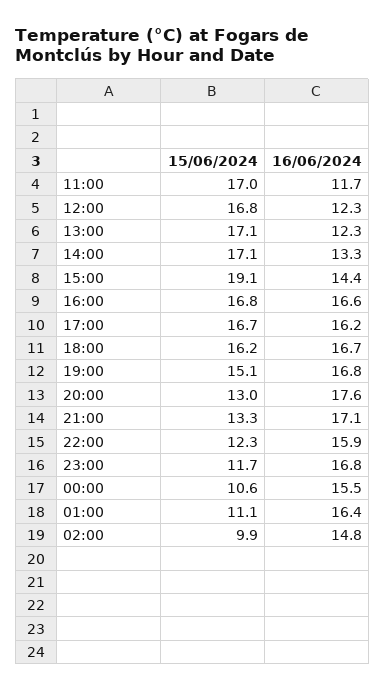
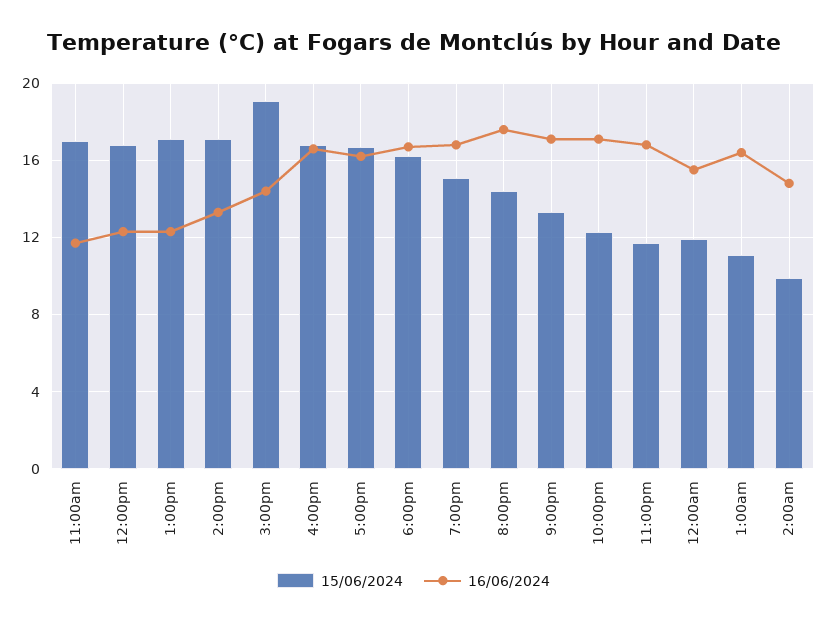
  {
    "15/06/2024": {
      "11:00": 17,
      "12:00": 16.8,
      "13:00": 17.1,
      "14:00": 17.1,
      "15:00": 19.1,
      "16:00": 16.8,
      "17:00": 16.7,
      "18:00": 16.2,
      "19:00": 15.1,
-     "20:00": 13,
+     "20:00": 14.5,
      "21:00": 13.3,
      "22:00": 12.3,
      "23:00": 11.7,
-     "00:00": 10.6,
+     "00:00": 12,
      "01:00": 11.1,
      "02:00": 9.9
    },
    "16/06/2024": {
      "11:00": 11.7,
      "12:00": 12.3,
      "13:00": 12.3,
      "14:00": 13.3,
      "15:00": 14.4,
      "16:00": 16.6,
      "17:00": 16.2,
      "18:00": 16.7,
      "19:00": 16.8,
      "20:00": 17.6,
      "21:00": 17.1,
-     "22:00": 15.9,
+     "22:00": 17,
      "23:00": 16.8,
      "00:00": 15.5,
      "01:00": 16.4,
      "02:00": 14.8
    }
  }

